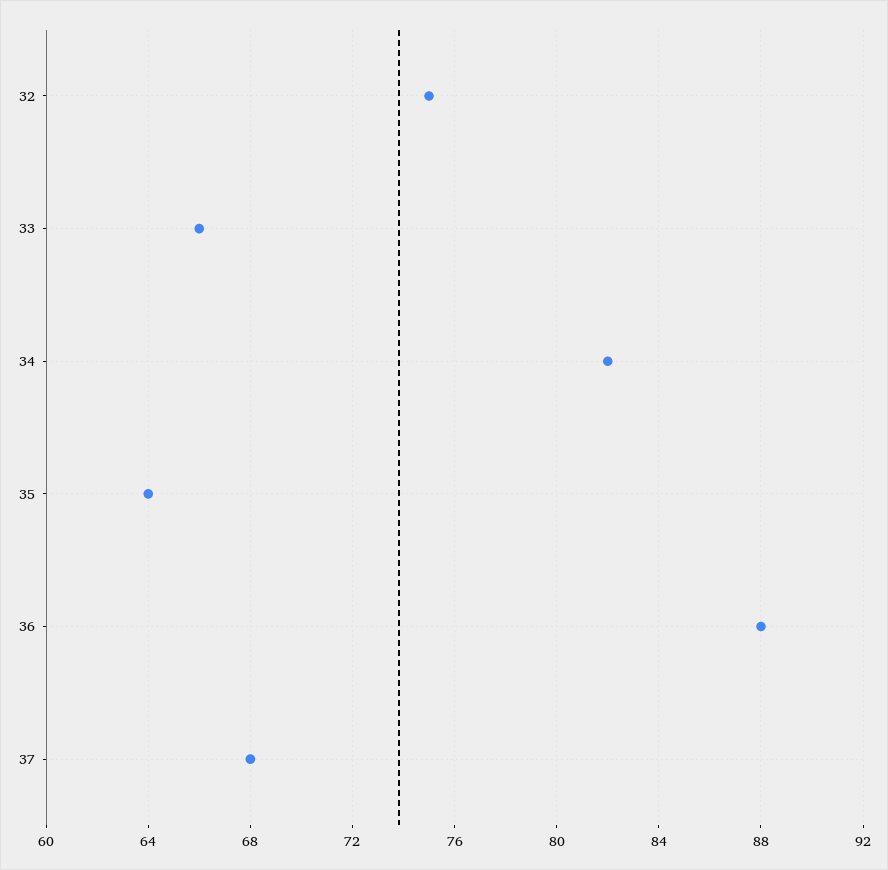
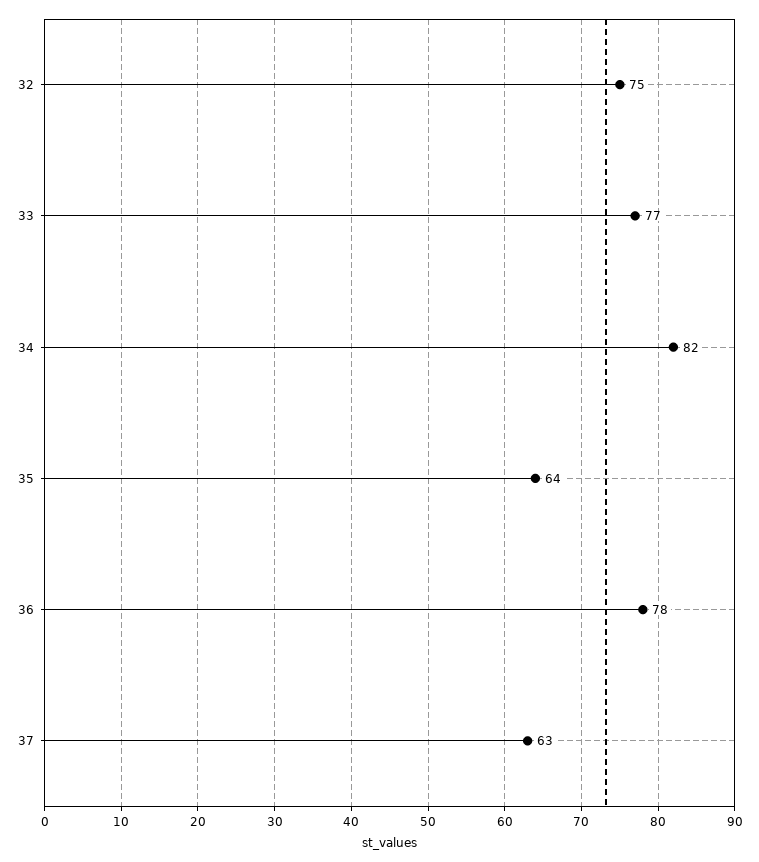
  {
    "32": 75,
-   "33": 66,
+   "33": 77,
    "34": 82,
    "35": 64,
-   "36": 88,
+   "36": 78,
-   "37": 68
+   "37": 63
  }

